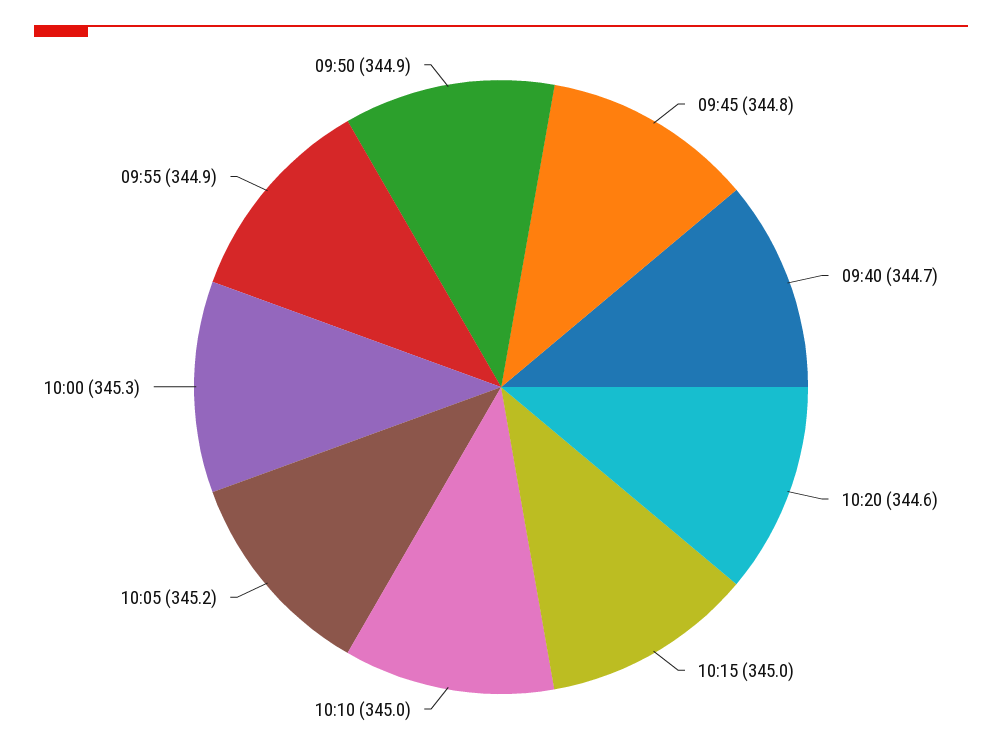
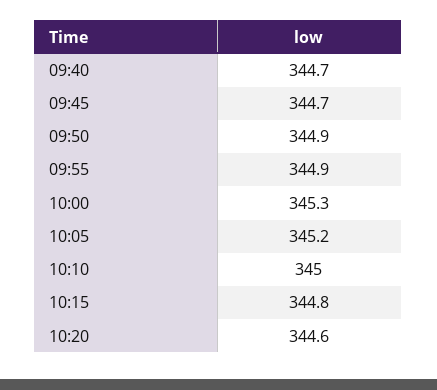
  {
-   "09:45": 344.8,
+   "09:45": 344.7,
    "09:40": 344.7,
    "10:20": 344.6,
-   "10:15": 345,
+   "10:15": 344.8,
    "10:10": 345,
    "10:05": 345.2,
    "10:00": 345.3,
    "09:55": 344.9,
    "09:50": 344.9
  }

